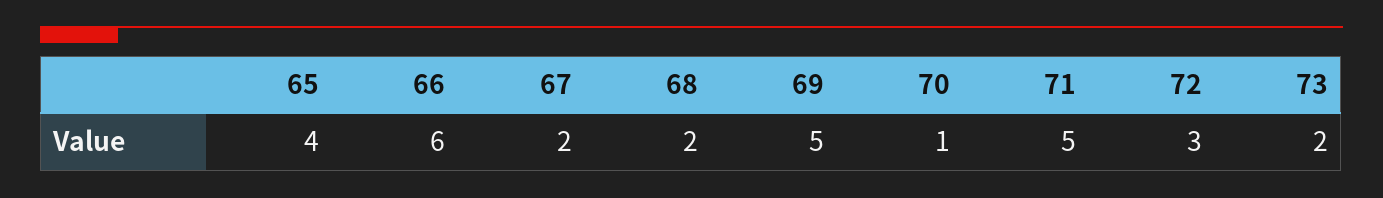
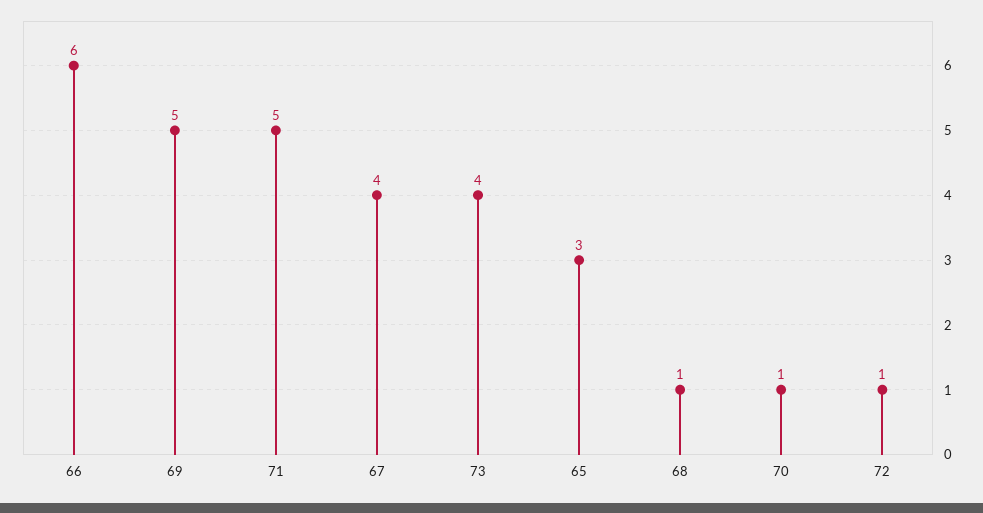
  {
-   "65": 4,
+   "65": 3,
    "66": 6,
-   "67": 2,
+   "67": 4,
-   "68": 2,
+   "68": 1,
    "69": 5,
    "70": 1,
    "71": 5,
-   "72": 3,
+   "72": 1,
-   "73": 2
+   "73": 4
  }

